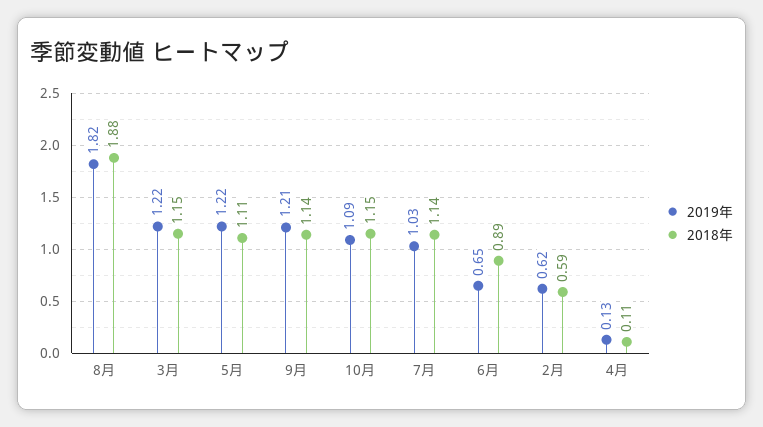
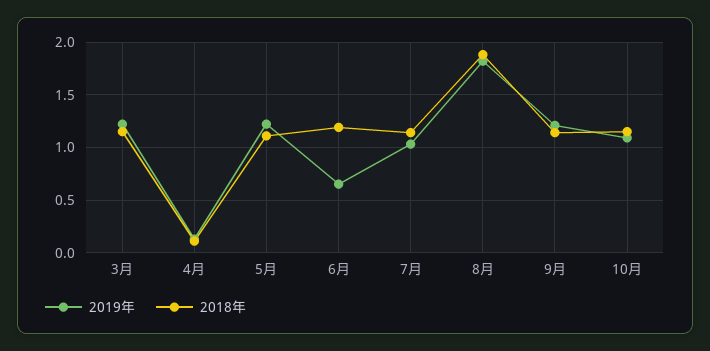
  {
    "2019年": {
      "8月": 1.82,
      "3月": 1.22,
      "5月": 1.22,
      "9月": 1.21,
      "10月": 1.09,
      "7月": 1.03,
      "6月": 0.65,
-     "2月": 0.62,
      "4月": 0.13
    },
    "2018年": {
      "8月": 1.88,
      "3月": 1.15,
      "5月": 1.11,
      "9月": 1.14,
      "10月": 1.15,
      "7月": 1.14,
-     "6月": 0.89,
+     "6月": 1.2,
-     "2月": 0.59,
      "4月": 0.11
    }
  }

